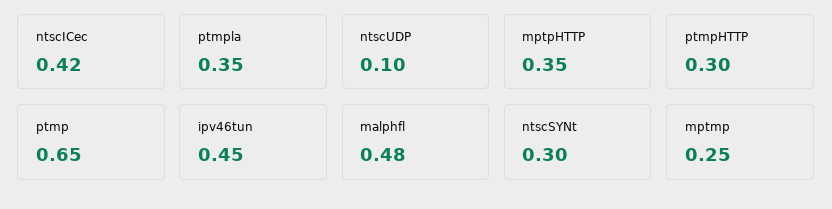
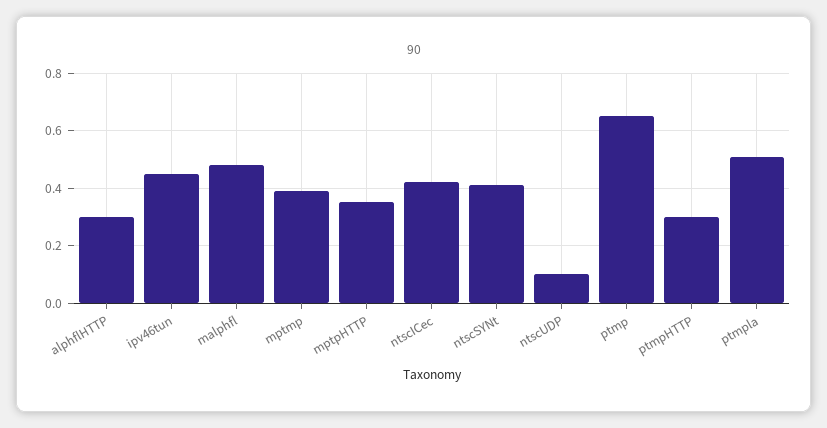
  {
    "ntscICec": 0.42,
-   "ptmpla": 0.35,
+   "ptmpla": 0.5,
    "ntscUDP": 0.1,
    "mptpHTTP": 0.35,
    "ptmpHTTP": 0.3,
    "ptmp": 0.65,
    "ipv46tun": 0.45,
    "malphfl": 0.48,
-   "ntscSYNt": 0.3,
+   "ntscSYNt": 0.4,
-   "mptmp": 0.25
+   "mptmp": 0.4,
+   "alphflHTTP": 0.3
  }

